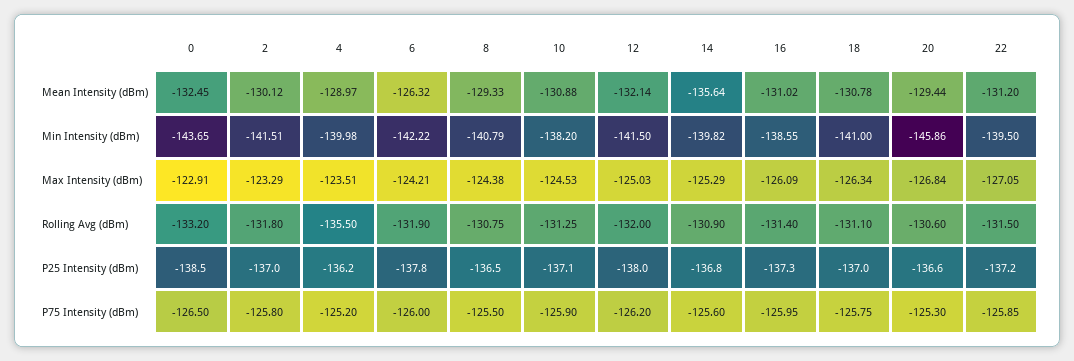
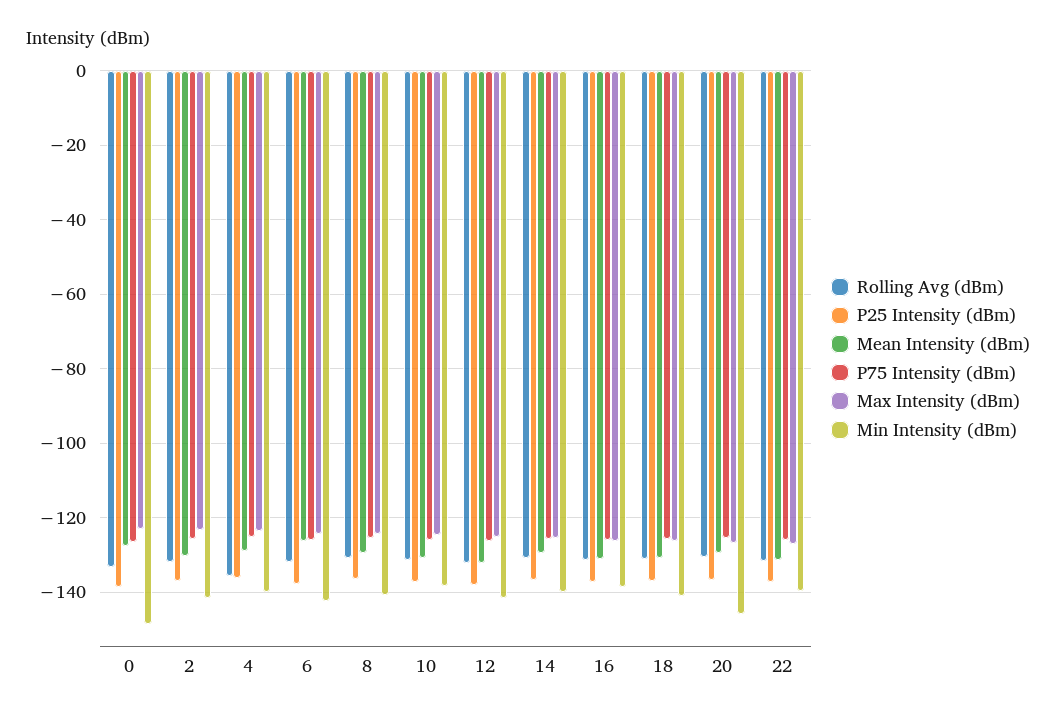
  {
    "Mean Intensity (dBm)": {
-     "0": -132.45,
+     "0": -128,
      "2": -130.12,
      "4": -128.97,
      "6": -126.32,
      "8": -129.33,
      "10": -130.88,
      "12": -132.14,
-     "14": -135.64,
+     "14": -130,
      "16": -131.02,
      "18": -130.78,
      "20": -129.44,
      "22": -131.2
    },
    "Min Intensity (dBm)": {
-     "0": -143.65,
+     "0": -148,
      "2": -141.51,
      "4": -139.98,
      "6": -142.22,
      "8": -140.79,
      "10": -138.2,
      "12": -141.5,
      "14": -139.82,
      "16": -138.55,
      "18": -141,
      "20": -145.86,
      "22": -139.5
    },
    "Max Intensity (dBm)": {
      "0": -122.91,
      "2": -123.29,
      "4": -123.51,
      "6": -124.21,
      "8": -124.38,
      "10": -124.53,
      "12": -125.03,
      "14": -125.29,
      "16": -126.09,
      "18": -126.34,
      "20": -126.84,
      "22": -127.05
    },
    "Rolling Avg (dBm)": {
      "0": -133.2,
      "2": -131.8,
      "4": -135.5,
      "6": -131.9,
      "8": -130.75,
      "10": -131.25,
      "12": -132,
      "14": -130.9,
      "16": -131.4,
      "18": -131.1,
      "20": -130.6,
      "22": -131.5
    },
    "P25 Intensity (dBm)": {
      "0": -138.5,
      "2": -137,
      "4": -136.2,
      "6": -137.8,
      "8": -136.5,
      "10": -137.1,
      "12": -138,
      "14": -136.8,
      "16": -137.3,
      "18": -137,
      "20": -136.6,
      "22": -137.2
    },
    "P75 Intensity (dBm)": {
      "0": -126.5,
      "2": -125.8,
      "4": -125.2,
      "6": -126,
      "8": -125.5,
      "10": -125.9,
      "12": -126.2,
      "14": -125.6,
      "16": -125.95,
      "18": -125.75,
      "20": -125.3,
      "22": -125.85
    }
  }

